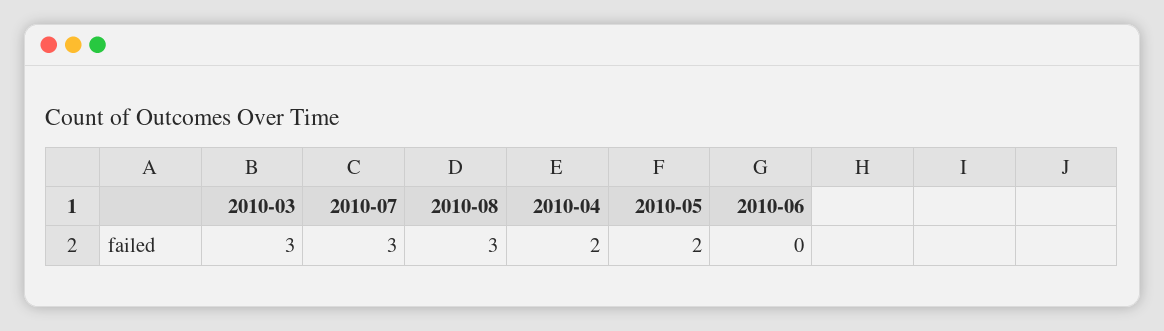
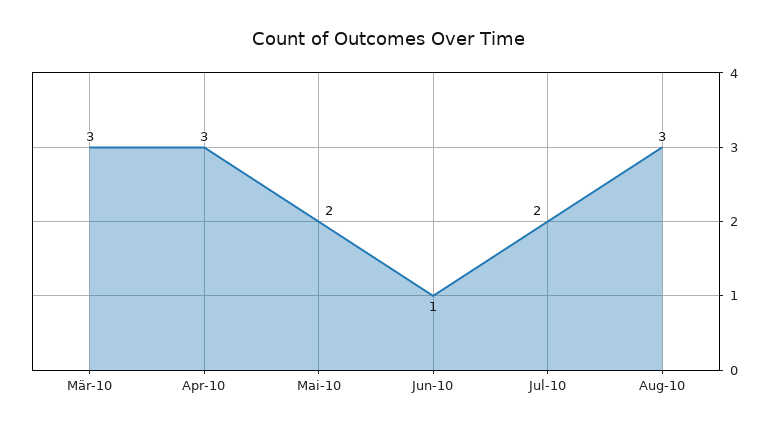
  {
    "2010-03": 3,
-   "2010-07": 3,
+   "2010-07": 2,
    "2010-08": 3,
-   "2010-04": 2,
+   "2010-04": 3,
    "2010-05": 2,
-   "2010-06": 0
+   "2010-06": 1
  }

